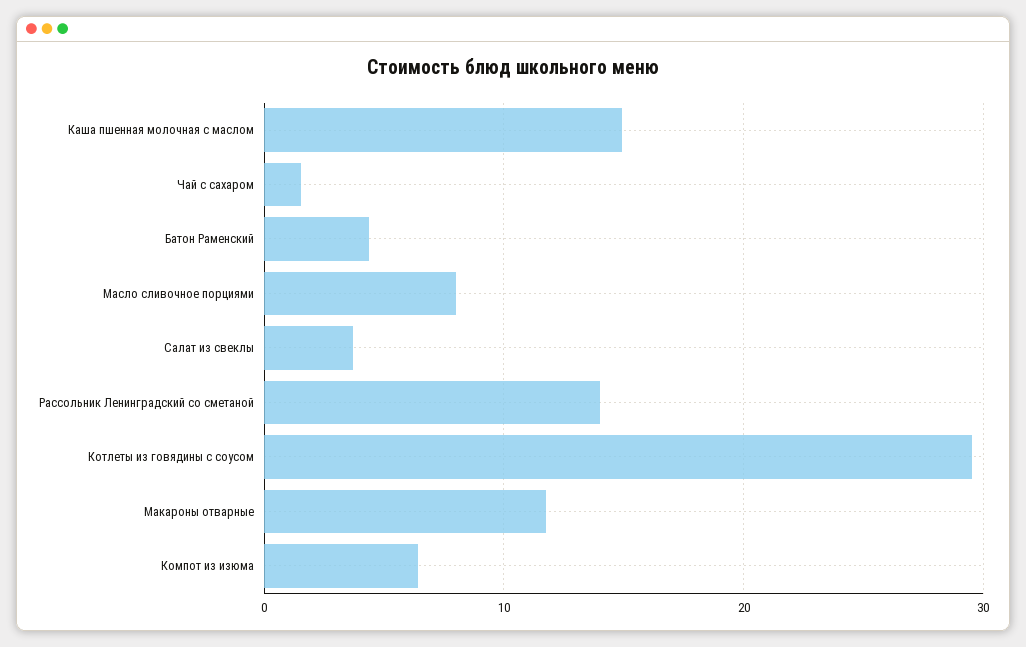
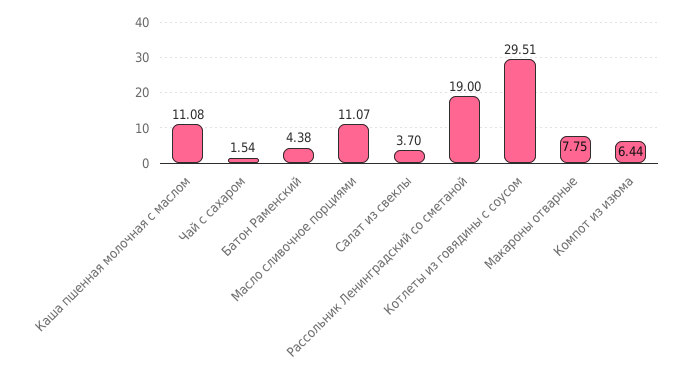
  {
-   "Каша пшенная молочная с маслом": 15,
+   "Каша пшенная молочная с маслом": 11.08,
    "Чай с сахаром": 1.54,
    "Батон Раменский": 4.38,
-   "Масло сливочное порциями": 8,
+   "Масло сливочное порциями": 11.07,
    "Салат из свеклы": 3.7,
-   "Рассольник Ленинградский со сметаной": 14,
+   "Рассольник Ленинградский со сметаной": 19,
    "Котлеты из говядины с соусом": 29.51,
-   "Макароны отварные": 12,
+   "Макароны отварные": 7.75,
    "Компот из изюма": 6.44
  }

